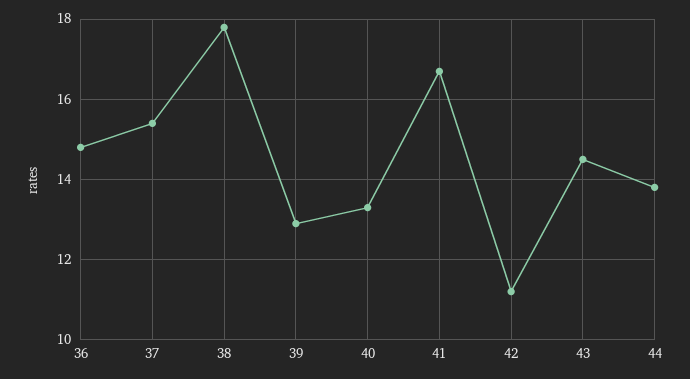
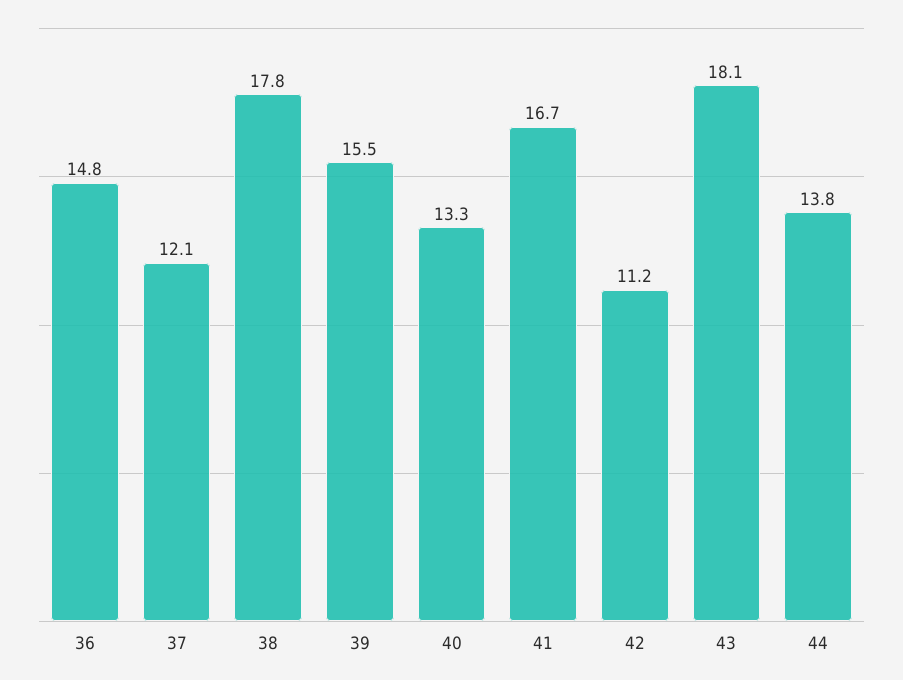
  {
    "36": 14.8,
-   "37": 15.5,
+   "37": 12.1,
    "38": 17.8,
-   "39": 13,
+   "39": 15.5,
    "40": 13.3,
    "41": 16.7,
    "42": 11.2,
-   "43": 14.5,
+   "43": 18.1,
    "44": 13.8
  }

